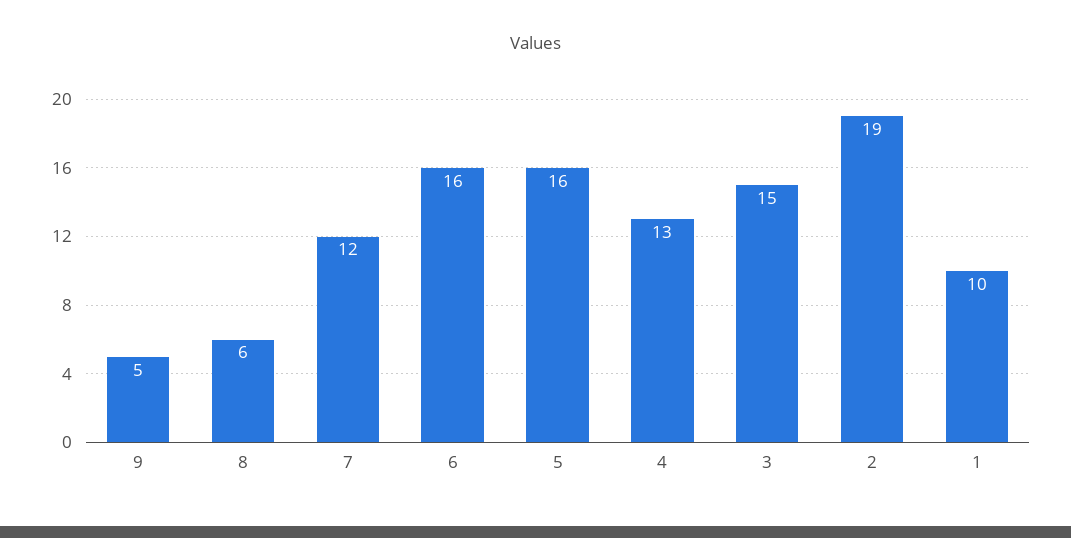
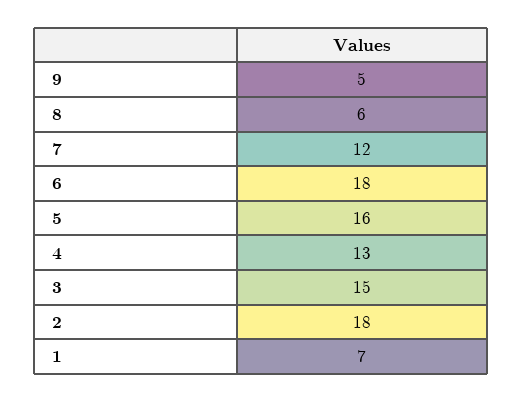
  {
    "9": 5,
    "8": 6,
    "7": 12,
-   "6": 16,
+   "6": 18,
    "5": 16,
    "4": 13,
    "3": 15,
-   "2": 19,
+   "2": 18,
-   "1": 10
+   "1": 7
  }

